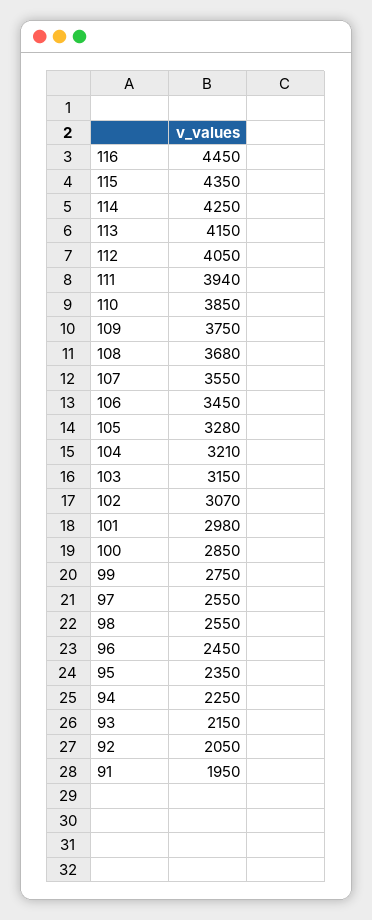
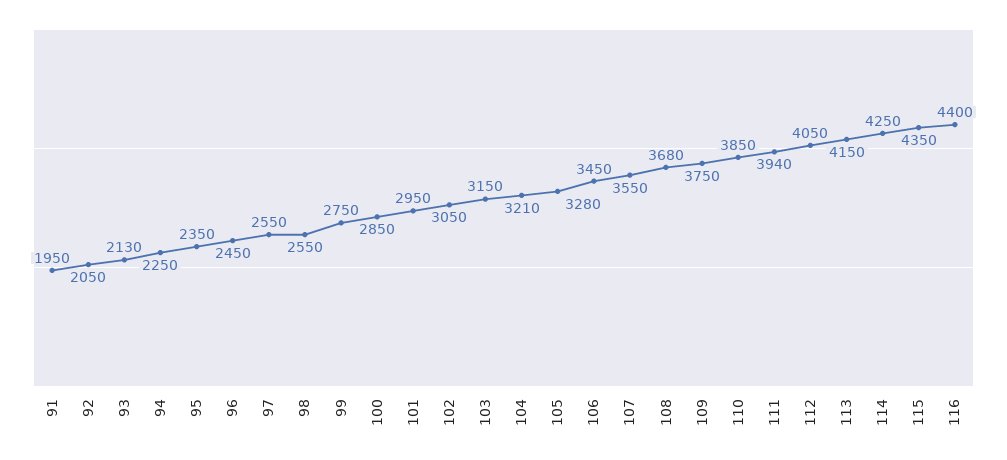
  {
-   "116": 4450,
+   "116": 4400,
    "115": 4350,
    "114": 4250,
    "113": 4150,
    "112": 4050,
    "111": 3940,
    "110": 3850,
    "109": 3750,
    "108": 3680,
    "107": 3550,
    "106": 3450,
    "105": 3280,
    "104": 3210,
    "103": 3150,
-   "102": 3070,
+   "102": 3050,
-   "101": 2980,
+   "101": 2950,
    "100": 2850,
    "99": 2750,
    "97": 2550,
    "98": 2550,
    "96": 2450,
    "95": 2350,
    "94": 2250,
-   "93": 2150,
+   "93": 2130,
    "92": 2050,
    "91": 1950
  }

